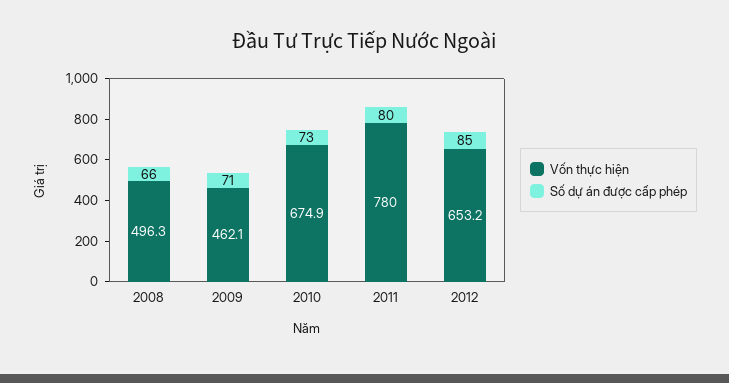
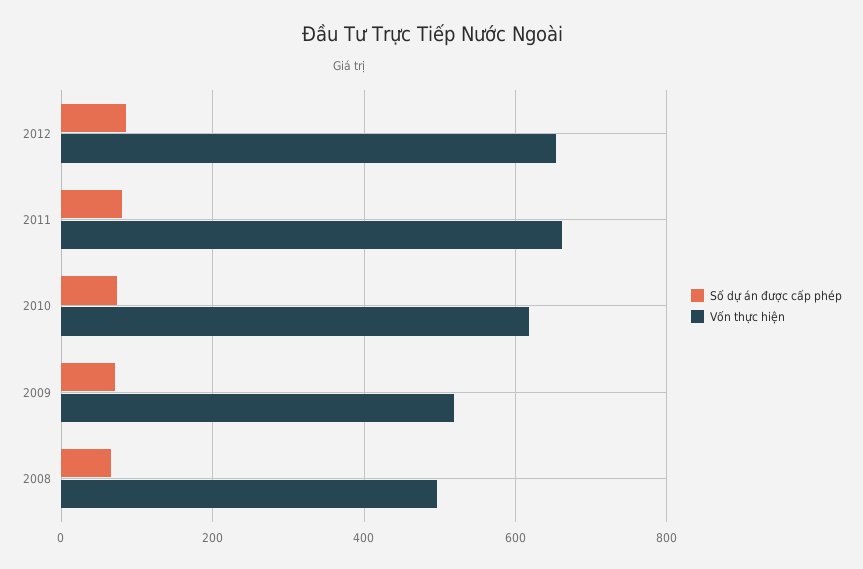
  {
    "Vốn thực hiện": {
      "2008": 496.3,
-     "2009": 462.1,
+     "2009": 520,
-     "2010": 674.9,
+     "2010": 620,
-     "2011": 780,
+     "2011": 660,
      "2012": 653.2
    },
    "Số dự án được cấp phép": {
      "2008": 66,
      "2009": 71,
      "2010": 73,
      "2011": 80,
      "2012": 85
    }
  }

